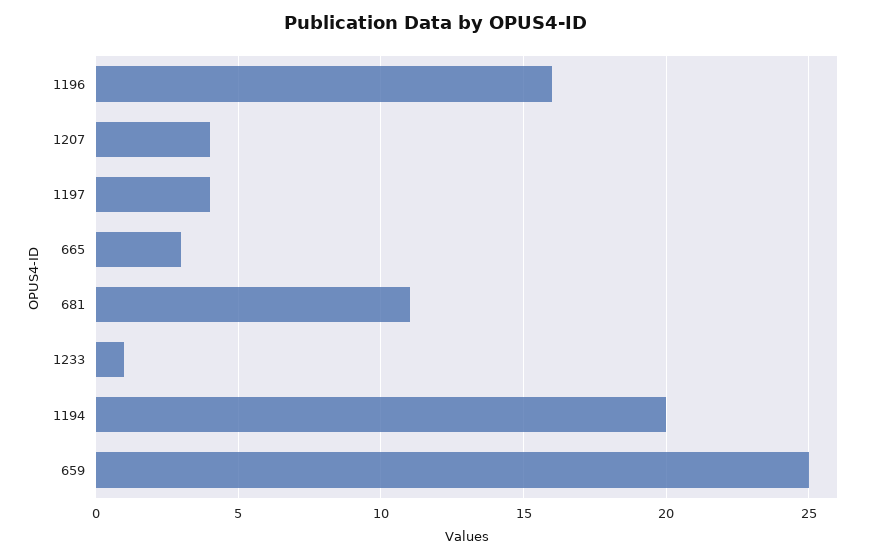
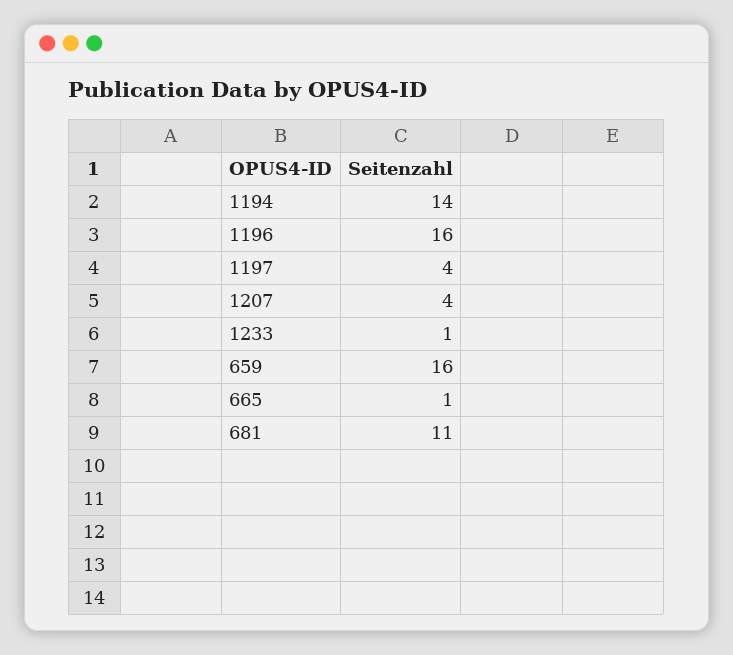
  {
    "1196": 16,
    "1207": 4,
    "1197": 4,
-   "665": 3,
+   "665": 1,
    "681": 11,
    "1233": 1,
-   "1194": 20,
+   "1194": 14,
-   "659": 25
+   "659": 16
  }

